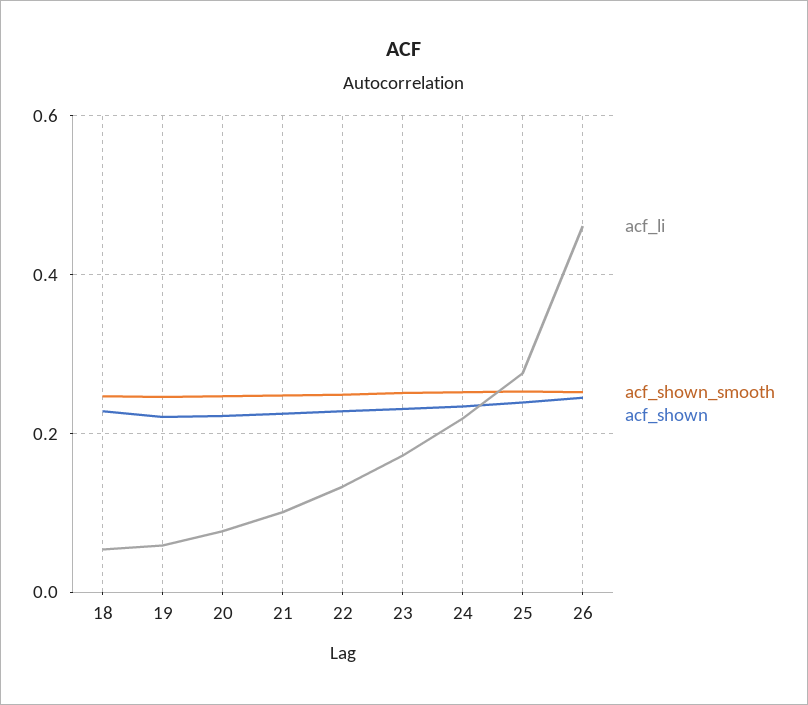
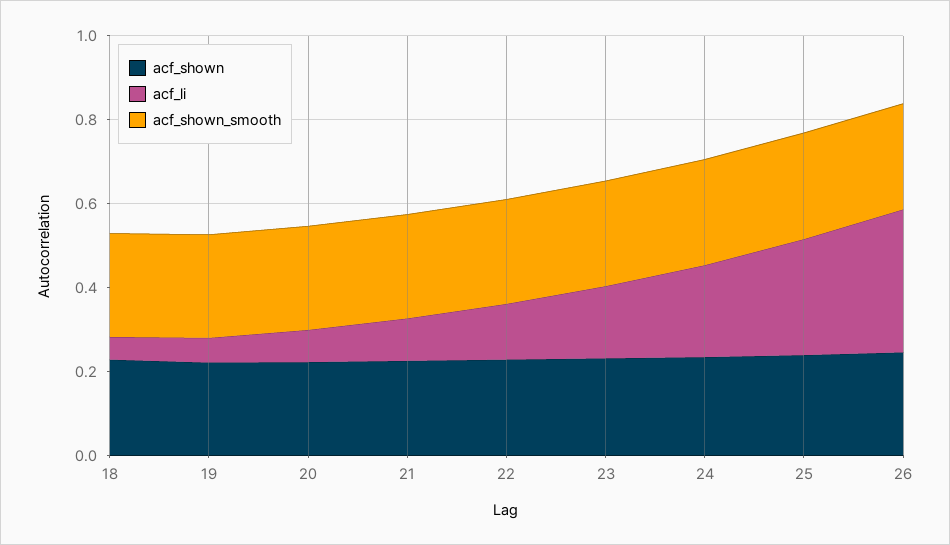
  {
    "acf_li": {
      "18": 0.06,
      "19": 0.06,
      "20": 0.08,
      "21": 0.1,
      "22": 0.14,
      "23": 0.18,
      "24": 0.22,
      "25": 0.28,
-     "26": 0.46
+     "26": 0.35
    },
    "acf_shown_smooth": {
      "18": 0.24,
      "19": 0.24,
      "20": 0.24,
      "21": 0.24,
      "22": 0.24,
      "23": 0.26,
      "24": 0.26,
      "25": 0.26,
      "26": 0.26
    },
    "acf_shown": {
      "18": 0.22,
      "19": 0.22,
      "20": 0.22,
      "21": 0.22,
      "22": 0.22,
      "23": 0.24,
      "24": 0.24,
      "25": 0.24,
      "26": 0.24
    }
  }

